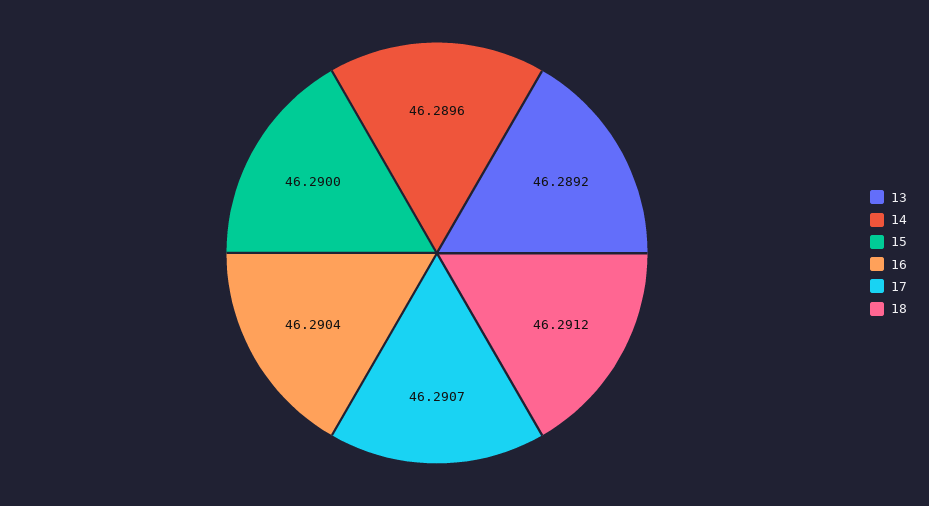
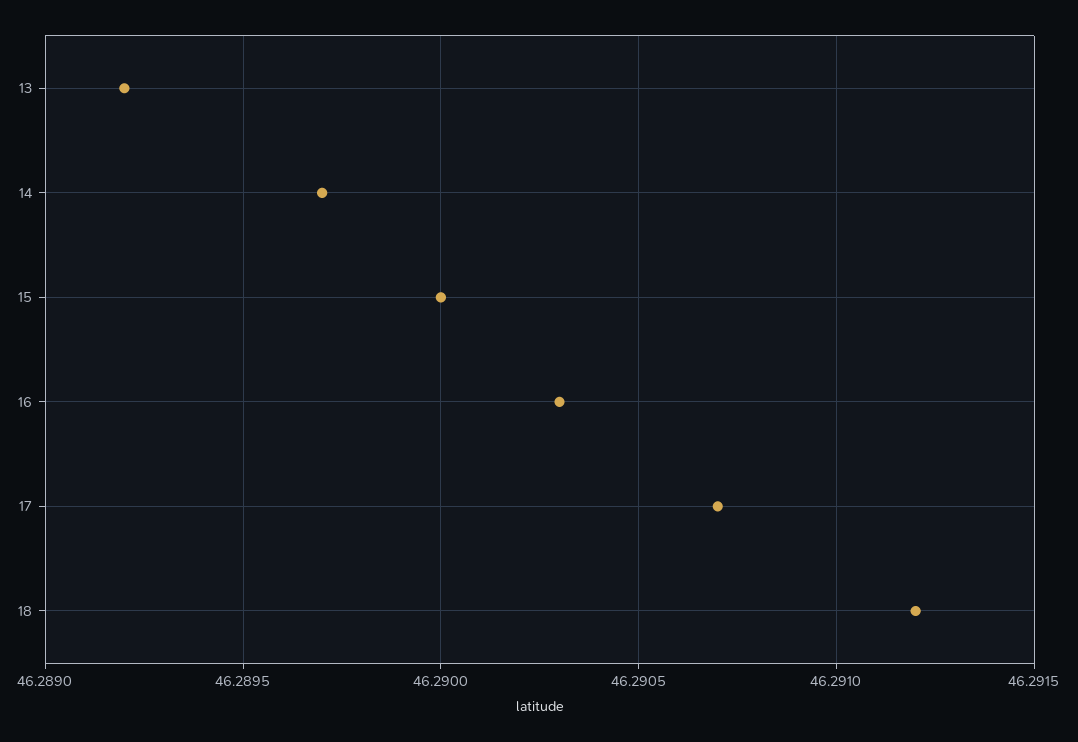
  {
    "13": 46.2892,
-   "14": 46.2896,
+   "14": 46.2897,
    "15": 46.29,
-   "16": 46.2904,
+   "16": 46.2903,
    "17": 46.2907,
    "18": 46.2912
  }

